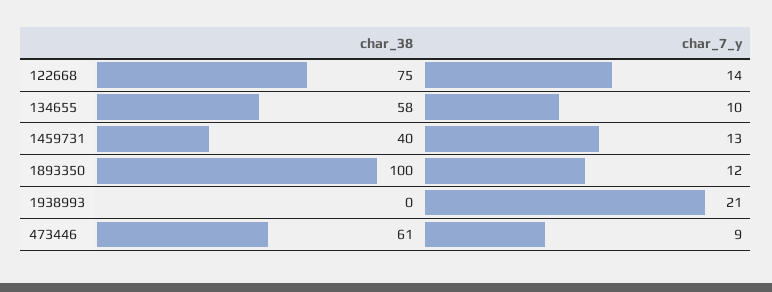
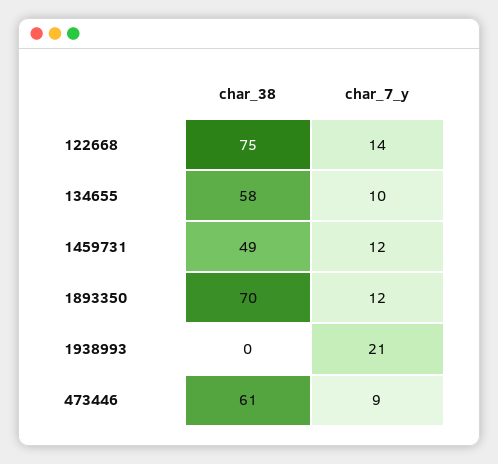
  {
    "char_38": {
      "122668": 75,
      "134655": 58,
-     "1459731": 40,
+     "1459731": 49,
-     "1893350": 100,
+     "1893350": 70,
      "1938993": 0,
      "473446": 61
    },
    "char_7_y": {
      "122668": 14,
      "134655": 10,
-     "1459731": 13,
+     "1459731": 12,
      "1893350": 12,
      "1938993": 21,
      "473446": 9
    }
  }

